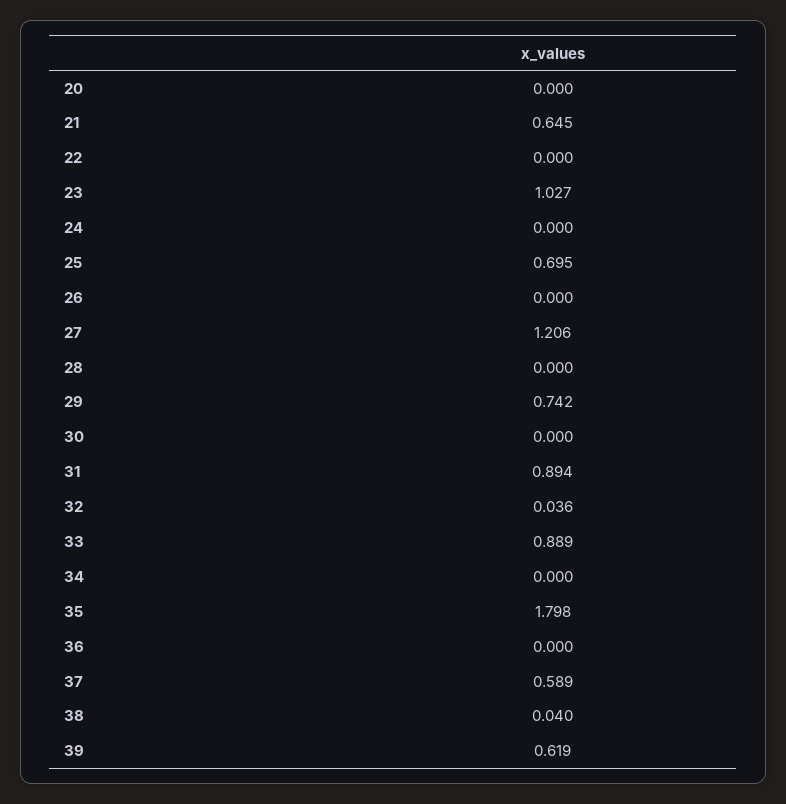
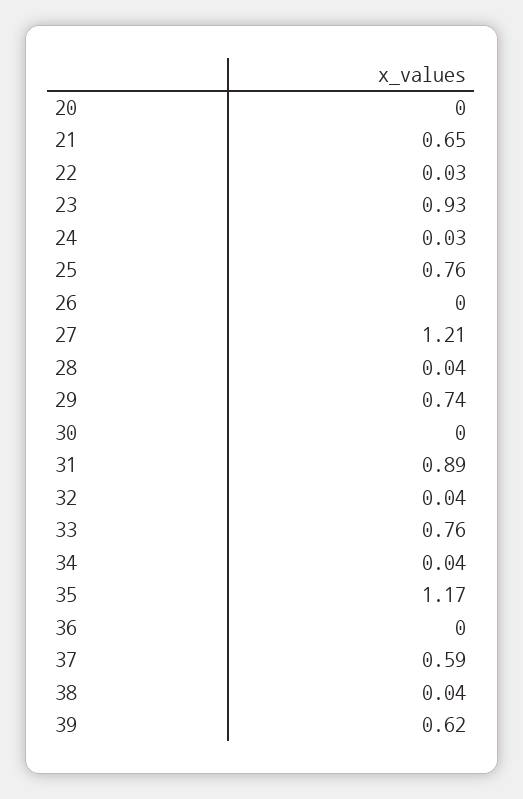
  {
    "20": 0,
    "21": 0.645,
-   "22": 0,
+   "22": 0.03,
-   "23": 1.027,
+   "23": 0.93,
-   "24": 0,
+   "24": 0.03,
-   "25": 0.695,
+   "25": 0.76,
    "26": 0,
    "27": 1.206,
-   "28": 0,
+   "28": 0.04,
    "29": 0.742,
    "30": 0,
    "31": 0.894,
    "32": 0.036,
-   "33": 0.889,
+   "33": 0.76,
-   "34": 0,
+   "34": 0.04,
-   "35": 1.798,
+   "35": 1.17,
    "36": 0,
    "37": 0.589,
    "38": 0.04,
    "39": 0.619
  }

